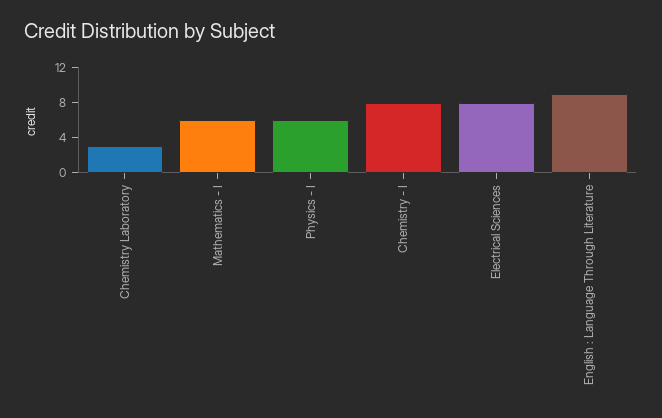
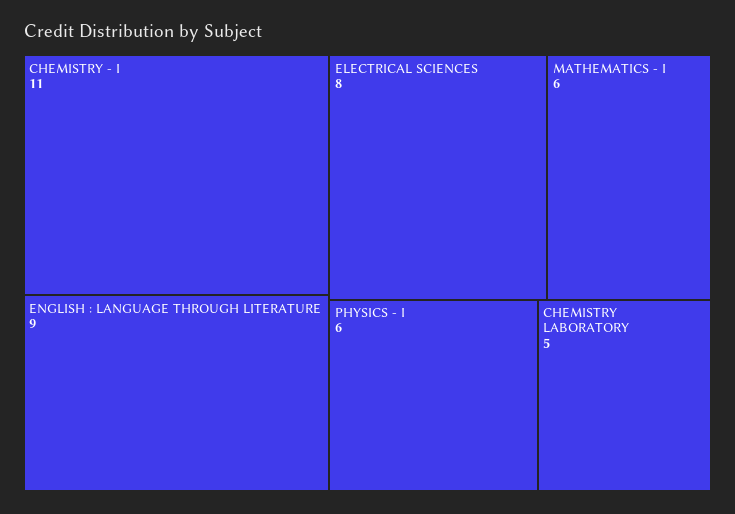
  {
-   "Chemistry Laboratory": 3,
+   "Chemistry Laboratory": 5,
    "Mathematics - I": 6,
    "Physics - I": 6,
-   "Chemistry - I": 8,
+   "Chemistry - I": 11,
    "Electrical Sciences": 8,
    "English : Language Through Literature": 9
  }

